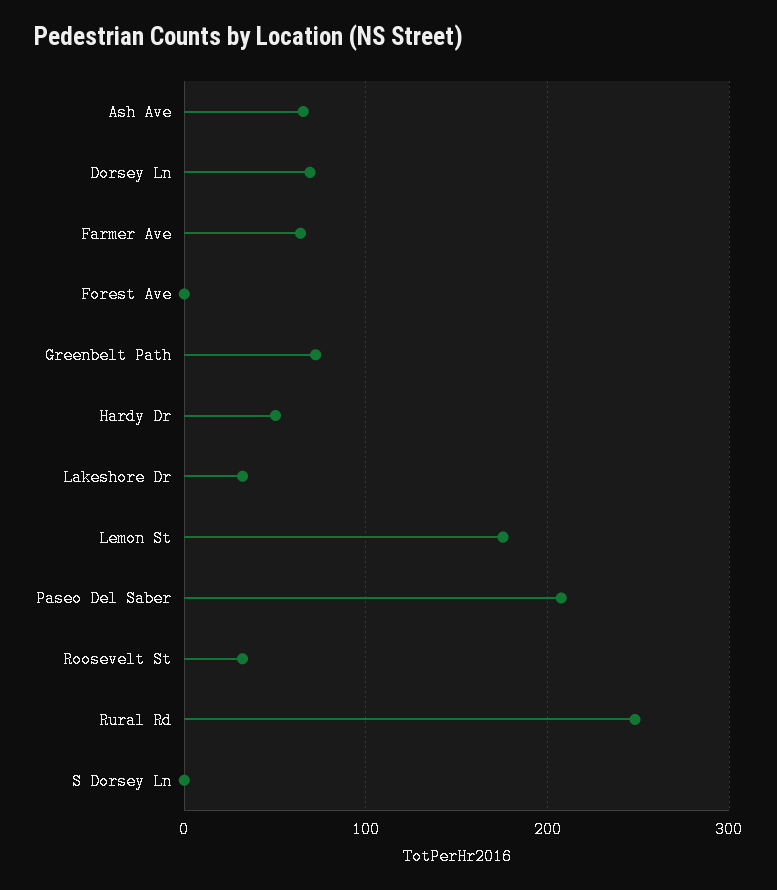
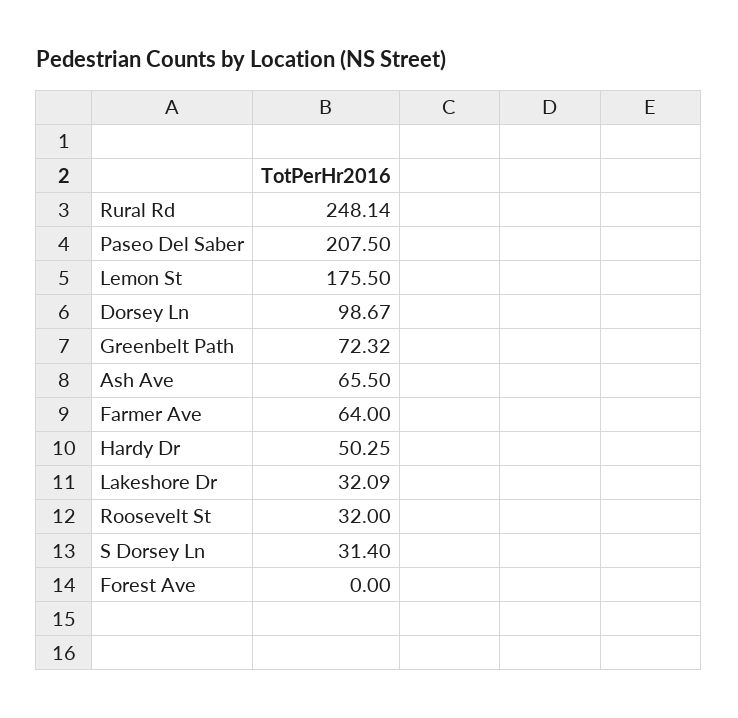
  {
    "Ash Ave": 65.5,
-   "Dorsey Ln": 70,
+   "Dorsey Ln": 98.67,
    "Farmer Ave": 64,
    "Forest Ave": 0,
    "Greenbelt Path": 72.32,
    "Hardy Dr": 50.25,
    "Lakeshore Dr": 32.09,
    "Lemon St": 175.5,
    "Paseo Del Saber": 207.5,
    "Roosevelt St": 32,
    "Rural Rd": 248.14,
-   "S Dorsey Ln": 0
+   "S Dorsey Ln": 31.4
  }

